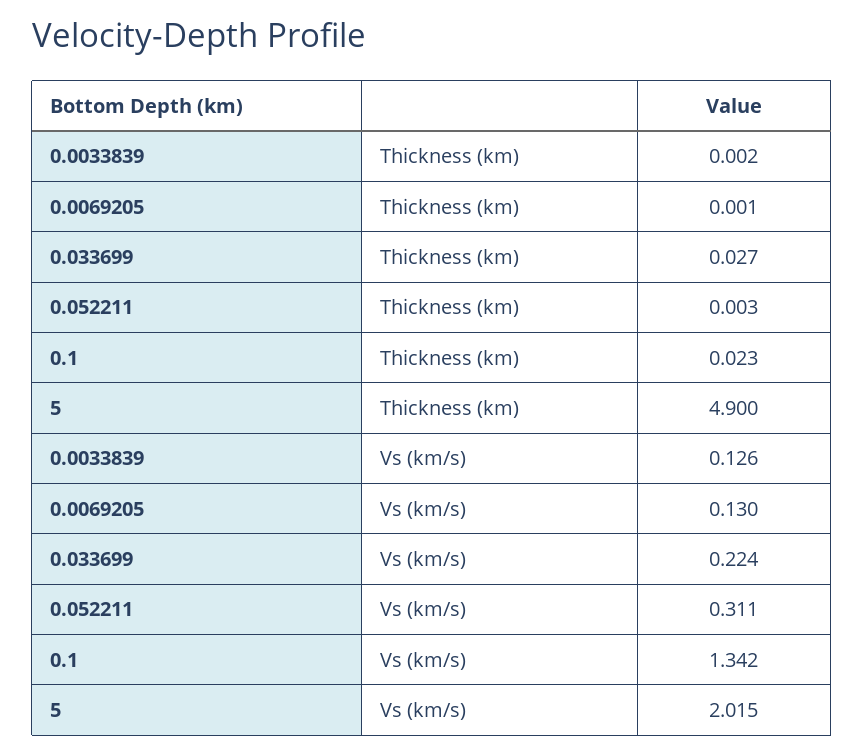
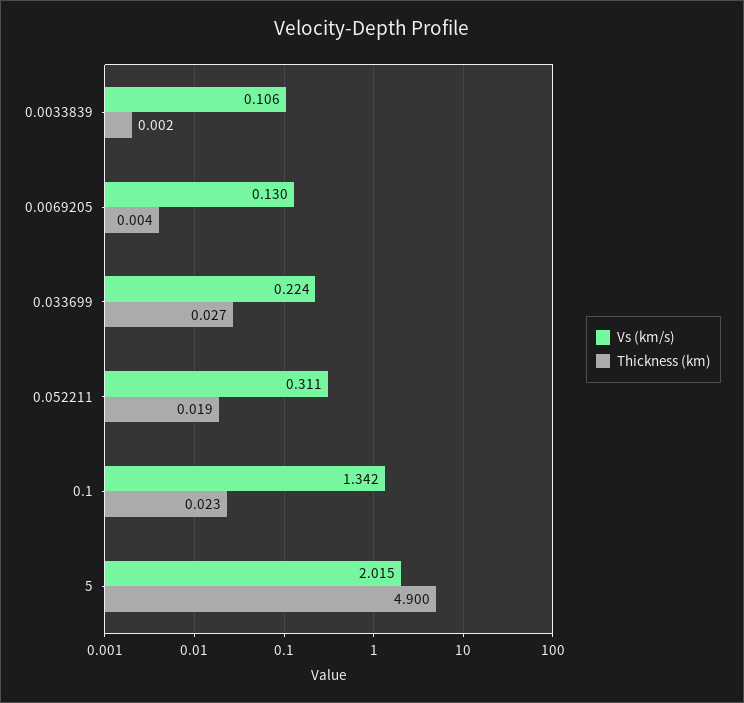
  {
    "Thickness (km)": {
      "0.0033839": 0.002,
-     "0.0069205": 0.001,
+     "0.0069205": 0.004,
      "0.033699": 0.027,
-     "0.052211": 0.003,
+     "0.052211": 0.019,
      "0.1": 0.023,
      "5": 4.9
    },
    "Vs (km/s)": {
-     "0.0033839": 0.126,
+     "0.0033839": 0.106,
      "0.0069205": 0.13,
      "0.033699": 0.224,
      "0.052211": 0.311,
      "0.1": 1.342,
      "5": 2.015
    }
  }

